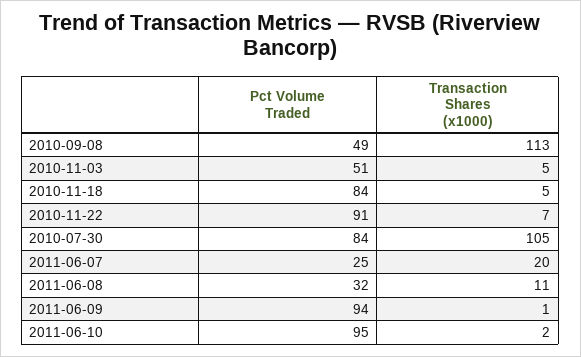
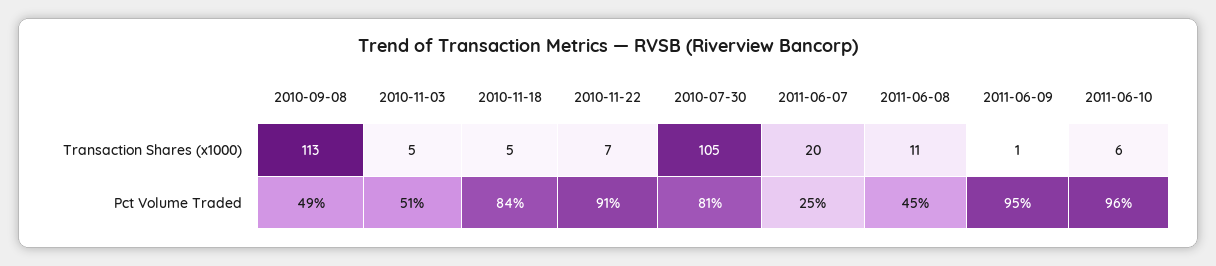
  {
    "Pct Volume Traded": {
      "2010-09-08": 49,
      "2010-11-03": 51,
      "2010-11-18": 84,
      "2010-11-22": 91,
-     "2010-07-30": 84,
+     "2010-07-30": 81,
      "2011-06-07": 25,
-     "2011-06-08": 32,
+     "2011-06-08": 45,
-     "2011-06-09": 94,
+     "2011-06-09": 95,
-     "2011-06-10": 95
+     "2011-06-10": 96
    },
    "Transaction Shares (x1000)": {
      "2010-09-08": 113,
      "2010-11-03": 5,
      "2010-11-18": 5,
      "2010-11-22": 7,
      "2010-07-30": 105,
      "2011-06-07": 20,
      "2011-06-08": 11,
      "2011-06-09": 1,
-     "2011-06-10": 2
+     "2011-06-10": 6
    }
  }

